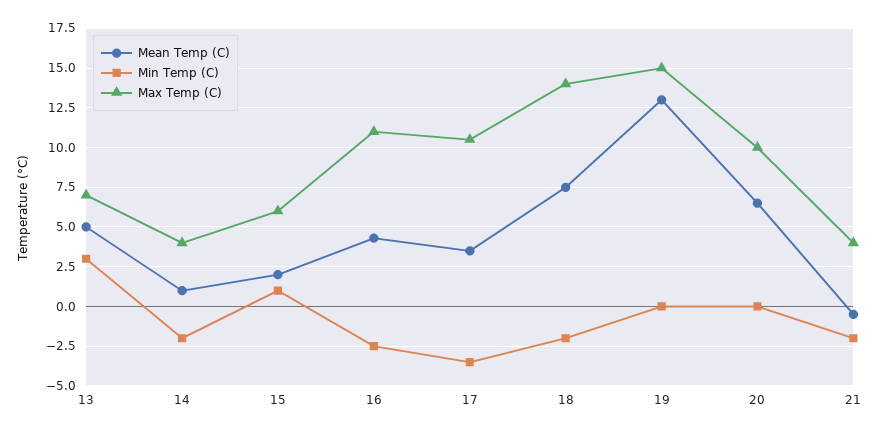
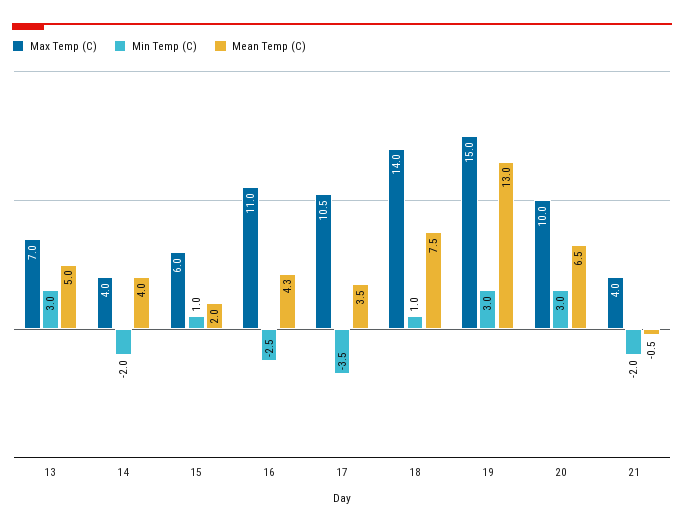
  {
    "Mean Temp (C)": {
      "13": 5,
-     "14": 1,
+     "14": 4,
      "15": 2,
      "16": 4.3,
      "17": 3.5,
      "18": 7.5,
      "19": 13,
      "20": 6.5,
      "21": -0.5
    },
    "Min Temp (C)": {
      "13": 3,
      "14": -2,
      "15": 1,
      "16": -2.5,
      "17": -3.5,
-     "18": -2,
+     "18": 1,
-     "19": 0,
+     "19": 3,
-     "20": 0,
+     "20": 3,
      "21": -2
    },
    "Max Temp (C)": {
      "13": 7,
      "14": 4,
      "15": 6,
      "16": 11,
      "17": 10.5,
      "18": 14,
      "19": 15,
      "20": 10,
      "21": 4
    }
  }

